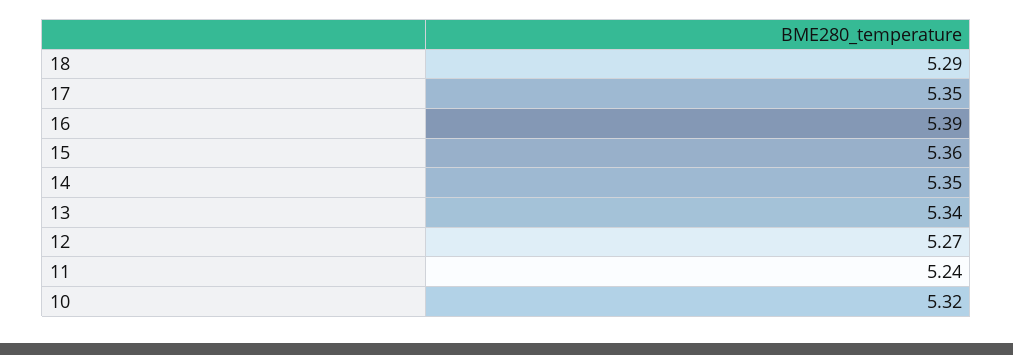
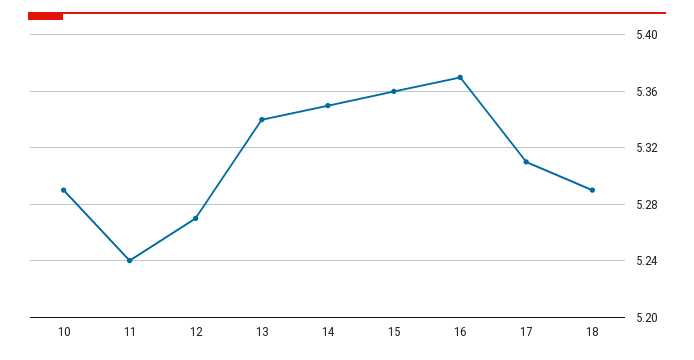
  {
    "18": 5.29,
-   "17": 5.35,
+   "17": 5.31,
-   "16": 5.39,
+   "16": 5.37,
    "15": 5.36,
    "14": 5.35,
    "13": 5.34,
    "12": 5.27,
    "11": 5.24,
-   "10": 5.32
+   "10": 5.29
  }

